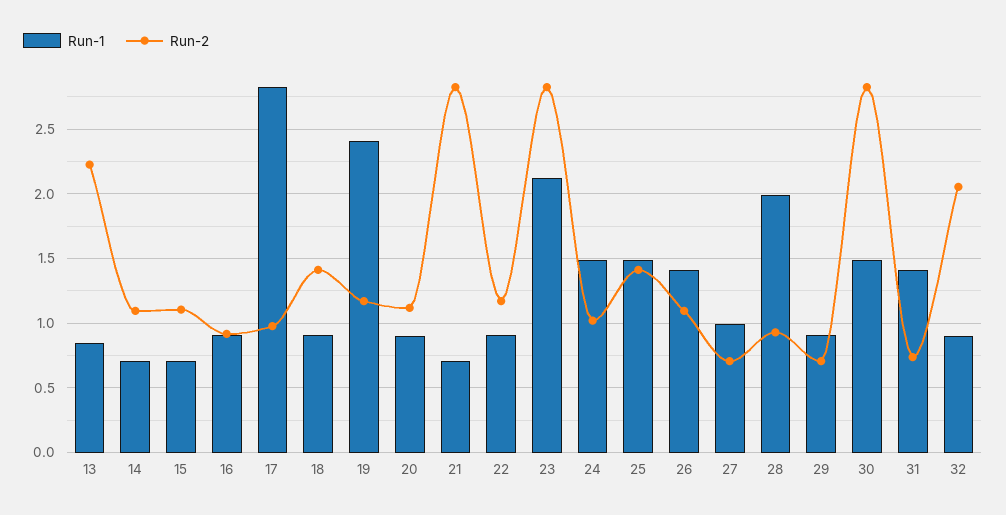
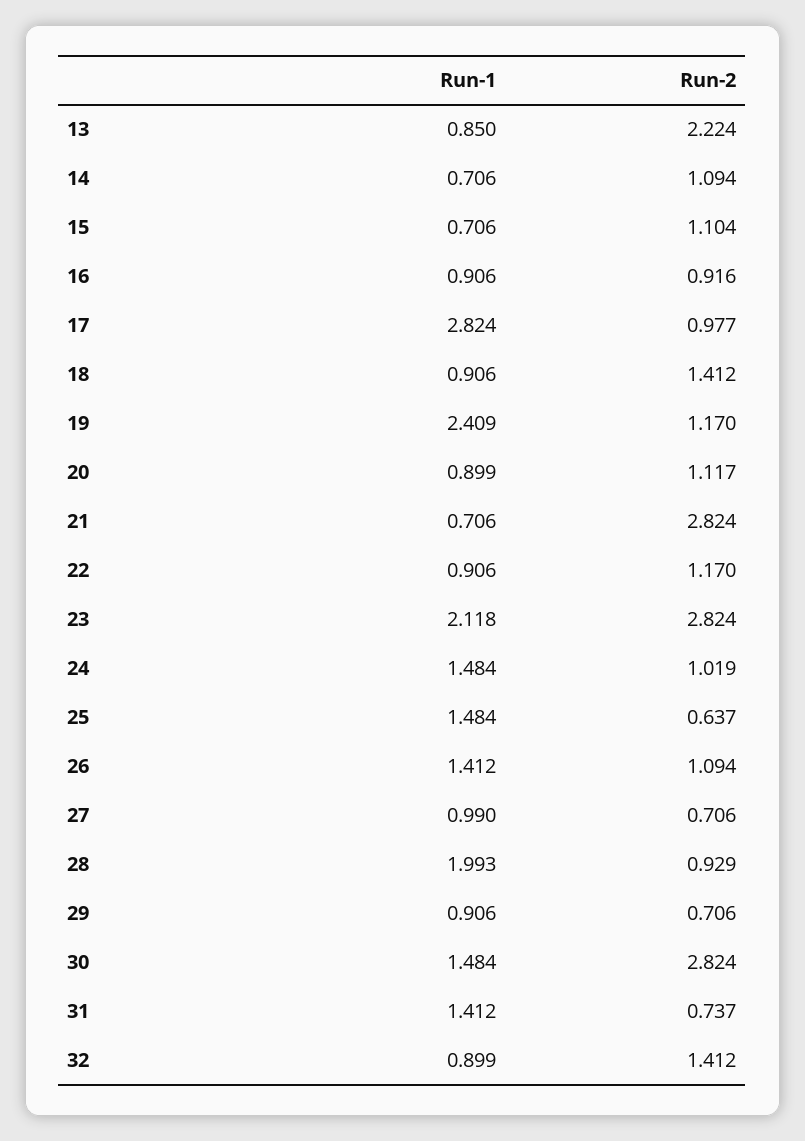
  {
    "Run-1": {
      "13": 0.85,
      "14": 0.706,
      "15": 0.706,
      "16": 0.906,
      "17": 2.824,
      "18": 0.906,
      "19": 2.409,
      "20": 0.899,
      "21": 0.706,
      "22": 0.906,
      "23": 2.118,
      "24": 1.484,
      "25": 1.484,
      "26": 1.412,
      "27": 0.99,
      "28": 1.993,
      "29": 0.906,
      "30": 1.484,
      "31": 1.412,
      "32": 0.899
    },
    "Run-2": {
      "13": 2.224,
      "14": 1.094,
      "15": 1.104,
      "16": 0.916,
      "17": 0.977,
      "18": 1.412,
      "19": 1.17,
      "20": 1.117,
      "21": 2.824,
      "22": 1.17,
      "23": 2.824,
      "24": 1.019,
-     "25": 1.4,
+     "25": 0.637,
      "26": 1.094,
      "27": 0.706,
      "28": 0.929,
      "29": 0.706,
      "30": 2.824,
      "31": 0.737,
-     "32": 2.05
+     "32": 1.412
    }
  }

